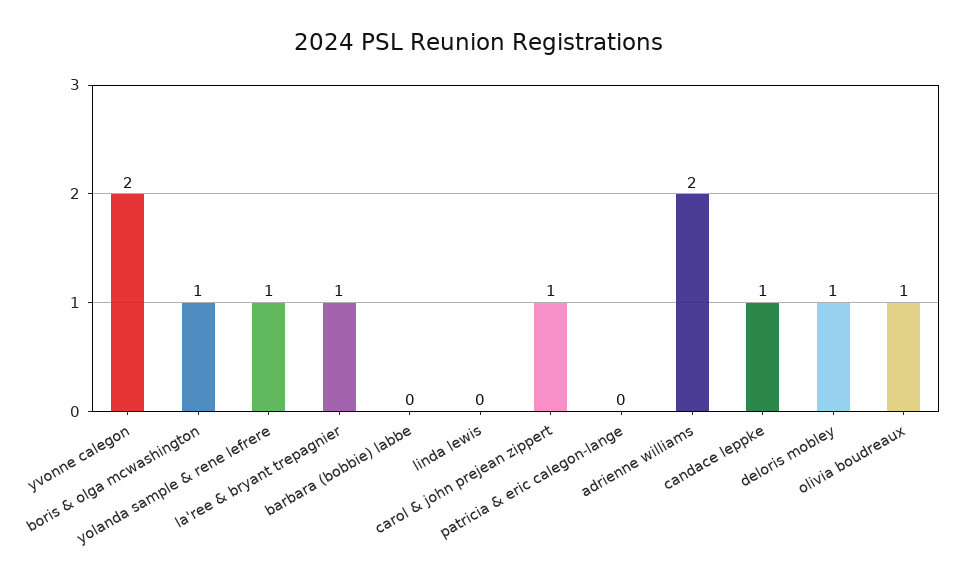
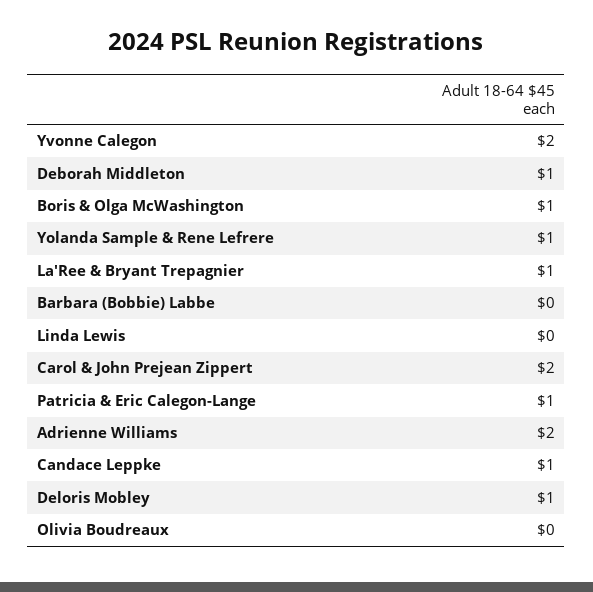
  {
    "yvonne calegon": 2,
    "boris & olga mcwashington": 1,
    "yolanda sample & rene lefrere": 1,
    "la'ree & bryant trepagnier": 1,
    "barbara (bobbie) labbe": 0,
    "linda lewis": 0,
-   "carol & john prejean zippert": 1,
+   "carol & john prejean zippert": 2,
-   "patricia & eric calegon-lange": 0,
+   "patricia & eric calegon-lange": 1,
    "adrienne williams": 2,
    "candace leppke": 1,
    "deloris mobley": 1,
-   "olivia boudreaux": 1
+   "olivia boudreaux": 0,
+   "Deborah Middleton": 1
  }

